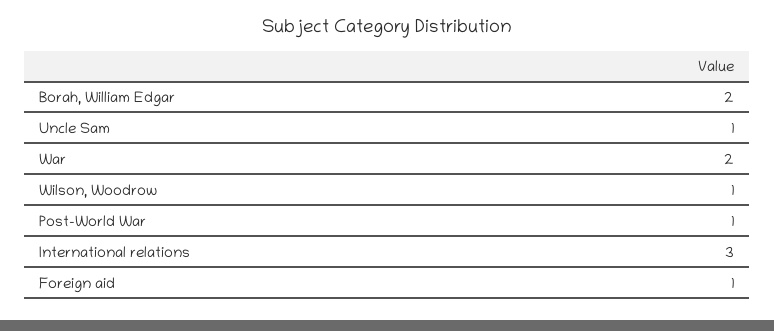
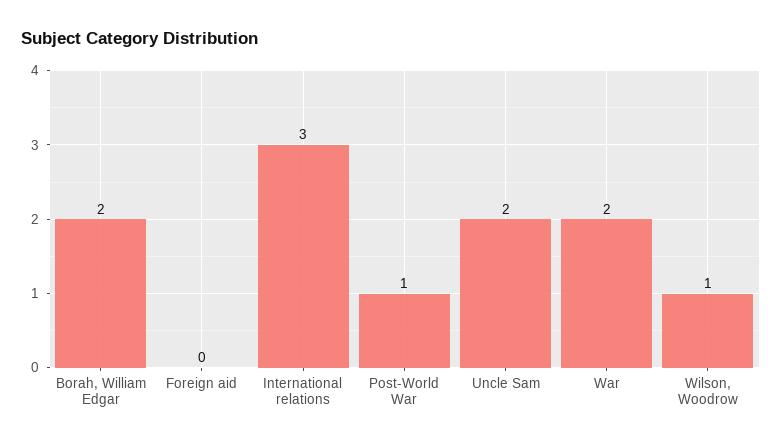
  {
    "Borah, William Edgar": 2,
-   "Uncle Sam": 1,
+   "Uncle Sam": 2,
    "War": 2,
    "Wilson, Woodrow": 1,
    "Post-World War": 1,
    "International relations": 3,
-   "Foreign aid": 1
+   "Foreign aid": 0
  }

